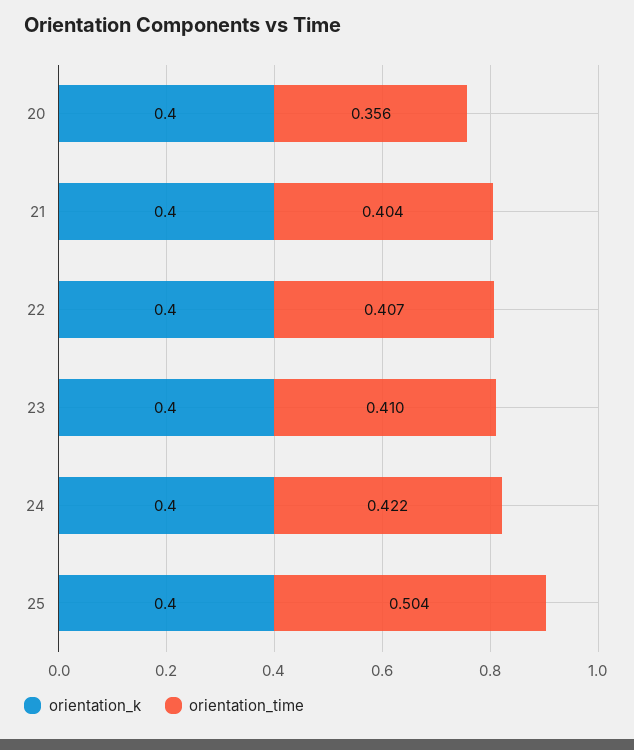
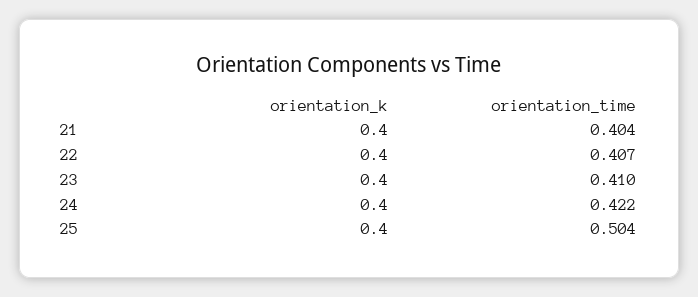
  {
    "orientation_k": {
-     "20": 0.4,
      "21": 0.4,
      "22": 0.4,
      "23": 0.4,
      "24": 0.4,
      "25": 0.4
    },
    "orientation_time": {
-     "20": 0.356,
      "21": 0.404,
      "22": 0.407,
      "23": 0.41,
      "24": 0.422,
      "25": 0.504
    }
  }

